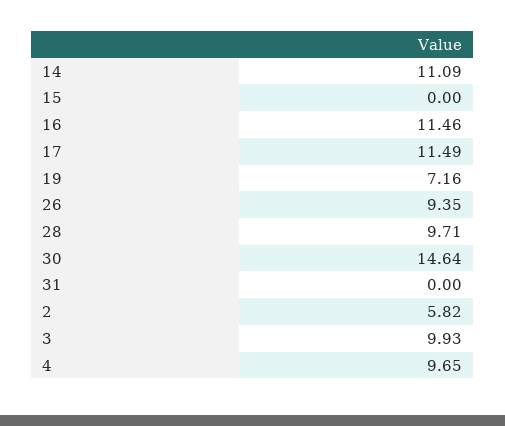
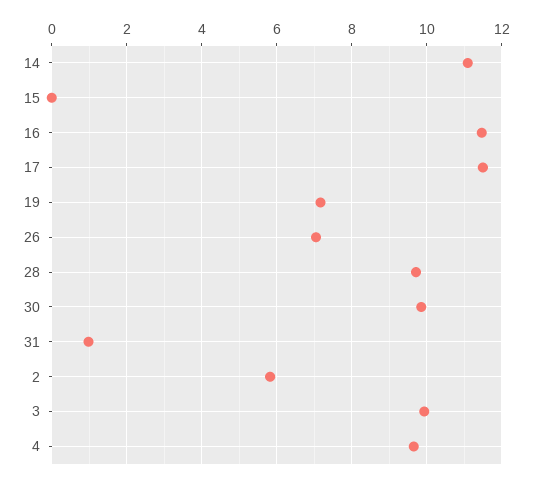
  {
    "14": 11.09,
    "15": 0,
    "16": 11.46,
    "17": 11.49,
    "19": 7.16,
-   "26": 9.35,
+   "26": 7,
    "28": 9.71,
-   "30": 14.64,
+   "30": 9.8,
-   "31": 0,
+   "31": 1,
    "2": 5.82,
    "3": 9.93,
    "4": 9.65
  }

